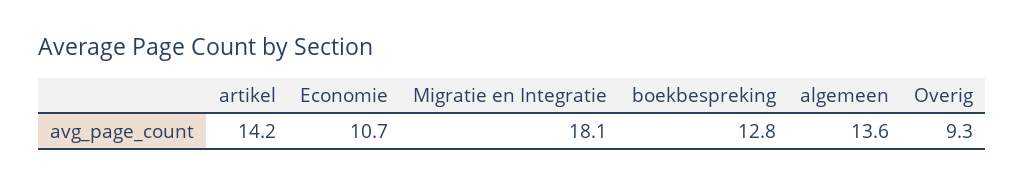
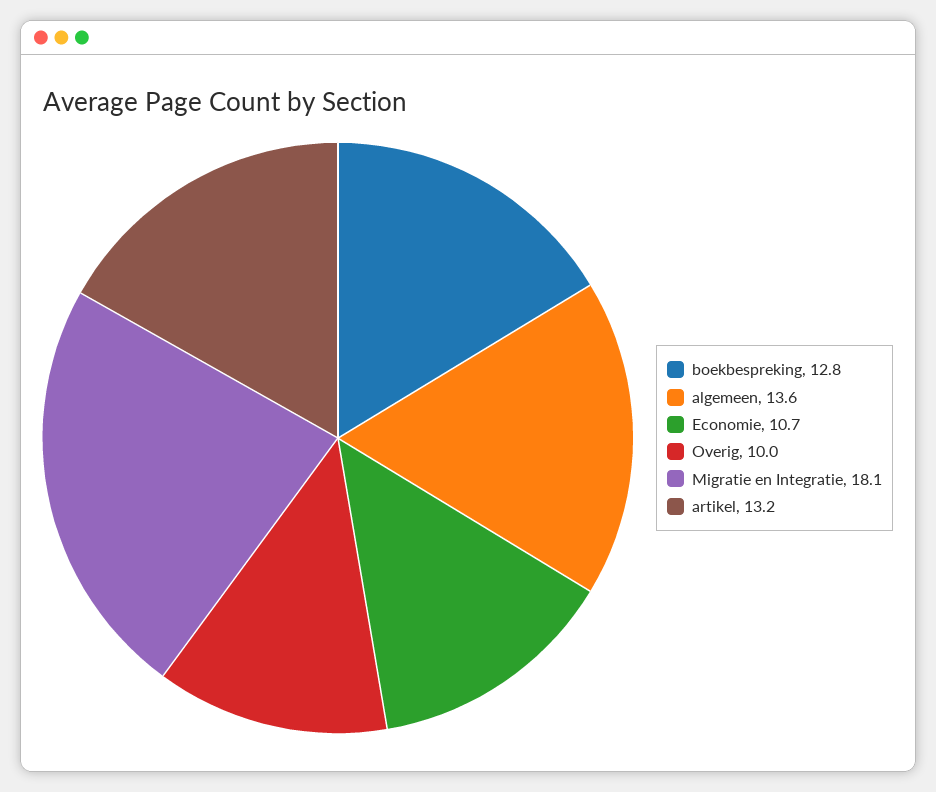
  {
-   "artikel": 14.2,
+   "artikel": 13.2,
    "Economie": 10.7,
    "Migratie en Integratie": 18.1,
    "boekbespreking": 12.8,
    "algemeen": 13.6,
-   "Overig": 9.3
+   "Overig": 10
  }

